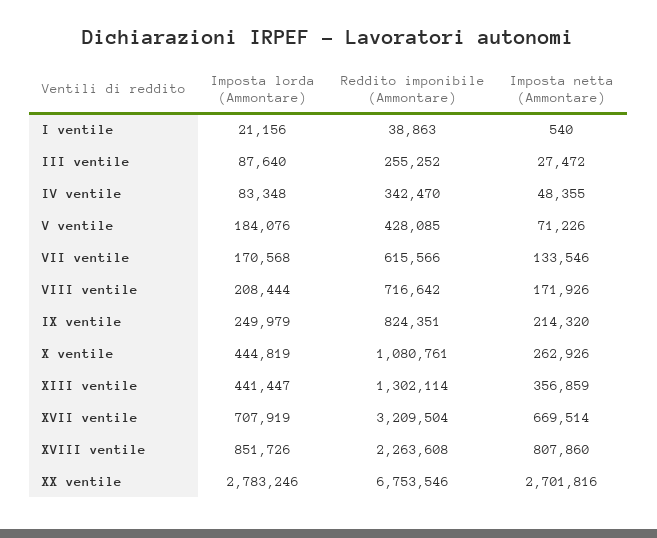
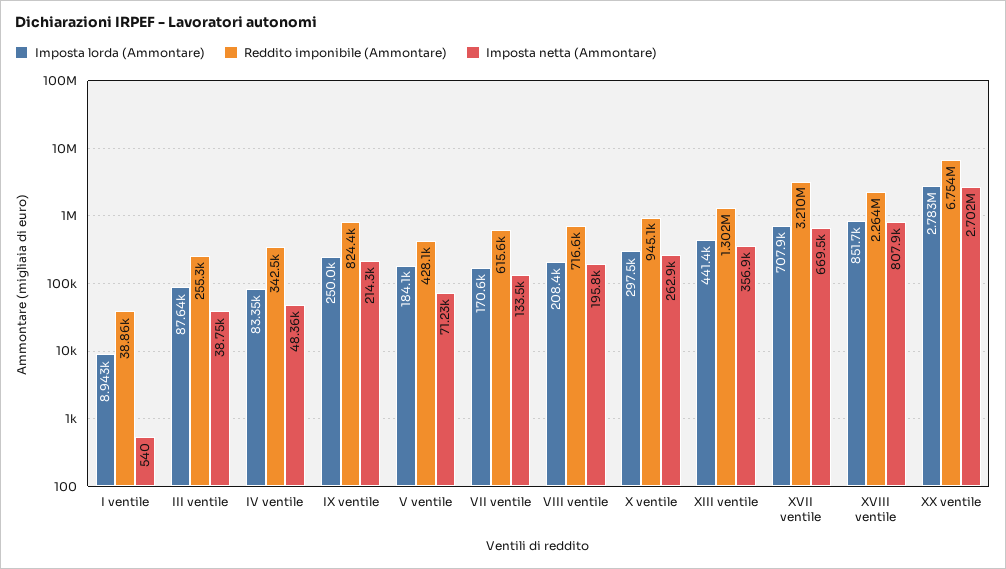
  {
    "Imposta lorda (Ammontare)": {
-     "I ventile": 21156,
+     "I ventile": 8943,
      "III ventile": 87640,
      "IV ventile": 83348,
      "V ventile": 184076,
      "VII ventile": 170568,
      "VIII ventile": 208444,
      "IX ventile": 249979,
-     "X ventile": 444819,
+     "X ventile": 297500,
      "XIII ventile": 441447,
      "XVII ventile": 707919,
      "XVIII ventile": 851726,
      "XX ventile": 2783246
    },
    "Reddito imponibile (Ammontare)": {
      "I ventile": 38863,
      "III ventile": 255252,
      "IV ventile": 342470,
      "V ventile": 428085,
      "VII ventile": 615566,
      "VIII ventile": 716642,
      "IX ventile": 824351,
-     "X ventile": 1080761,
+     "X ventile": 945100,
      "XIII ventile": 1302114,
      "XVII ventile": 3209504,
      "XVIII ventile": 2263608,
      "XX ventile": 6753546
    },
    "Imposta netta (Ammontare)": {
      "I ventile": 540,
-     "III ventile": 27472,
+     "III ventile": 38750,
      "IV ventile": 48355,
      "V ventile": 71226,
      "VII ventile": 133546,
-     "VIII ventile": 171926,
+     "VIII ventile": 195800,
      "IX ventile": 214320,
      "X ventile": 262926,
      "XIII ventile": 356859,
      "XVII ventile": 669514,
      "XVIII ventile": 807860,
      "XX ventile": 2701816
    }
  }

